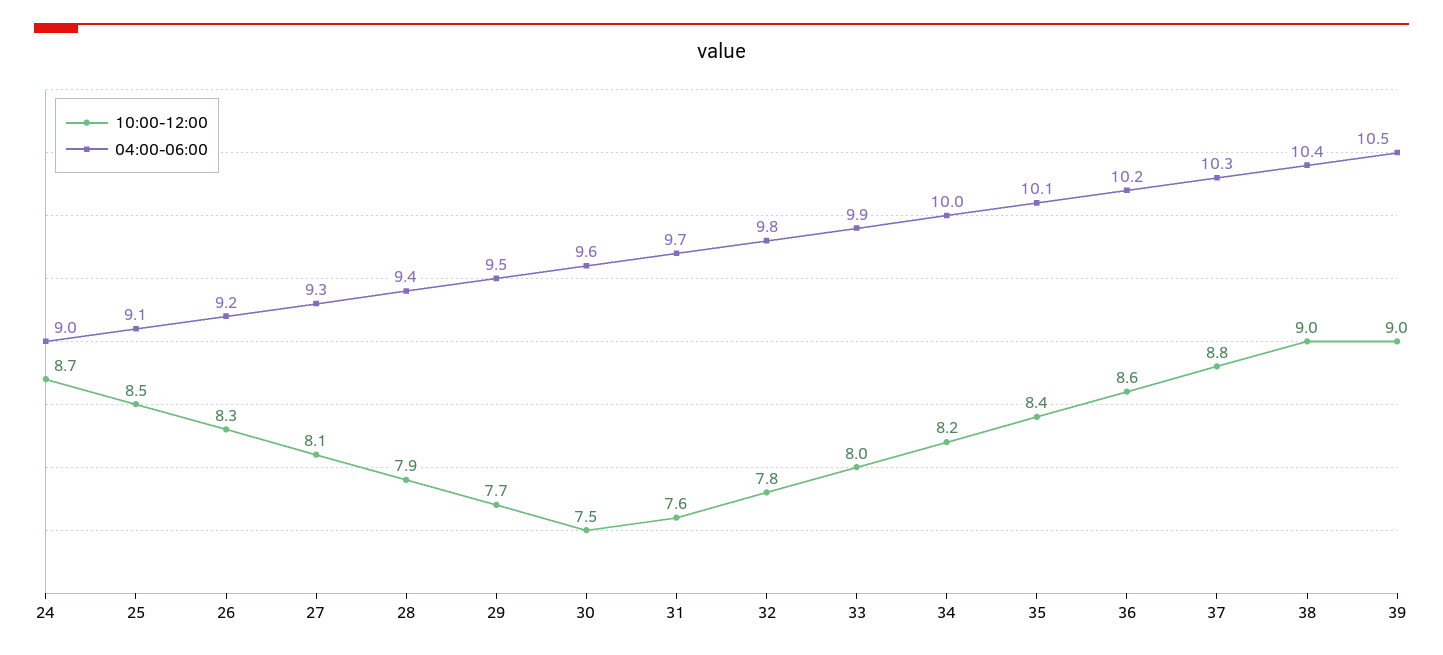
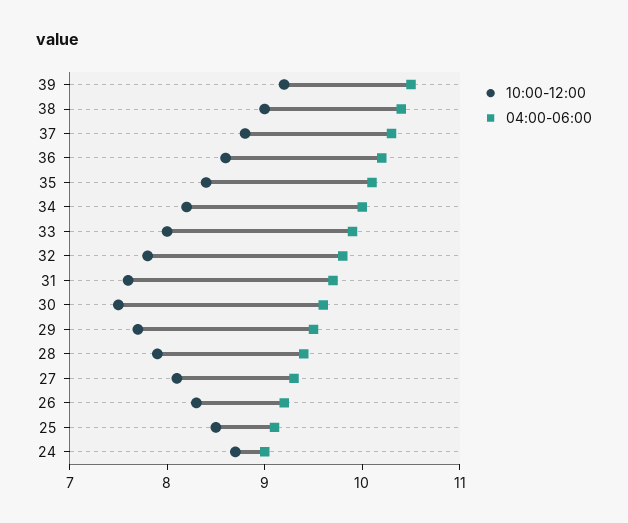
  {
    "10:00-12:00": {
      "24": 8.7,
      "25": 8.5,
      "26": 8.3,
      "27": 8.1,
      "28": 7.9,
      "29": 7.7,
      "30": 7.5,
      "31": 7.6,
      "32": 7.8,
      "33": 8,
      "34": 8.2,
      "35": 8.4,
      "36": 8.6,
      "37": 8.8,
      "38": 9,
-     "39": 9
+     "39": 9.2
    },
    "04:00-06:00": {
      "24": 9,
      "25": 9.1,
      "26": 9.2,
      "27": 9.3,
      "28": 9.4,
      "29": 9.5,
      "30": 9.6,
      "31": 9.7,
      "32": 9.8,
      "33": 9.9,
      "34": 10,
      "35": 10.1,
      "36": 10.2,
      "37": 10.3,
      "38": 10.4,
      "39": 10.5
    }
  }

